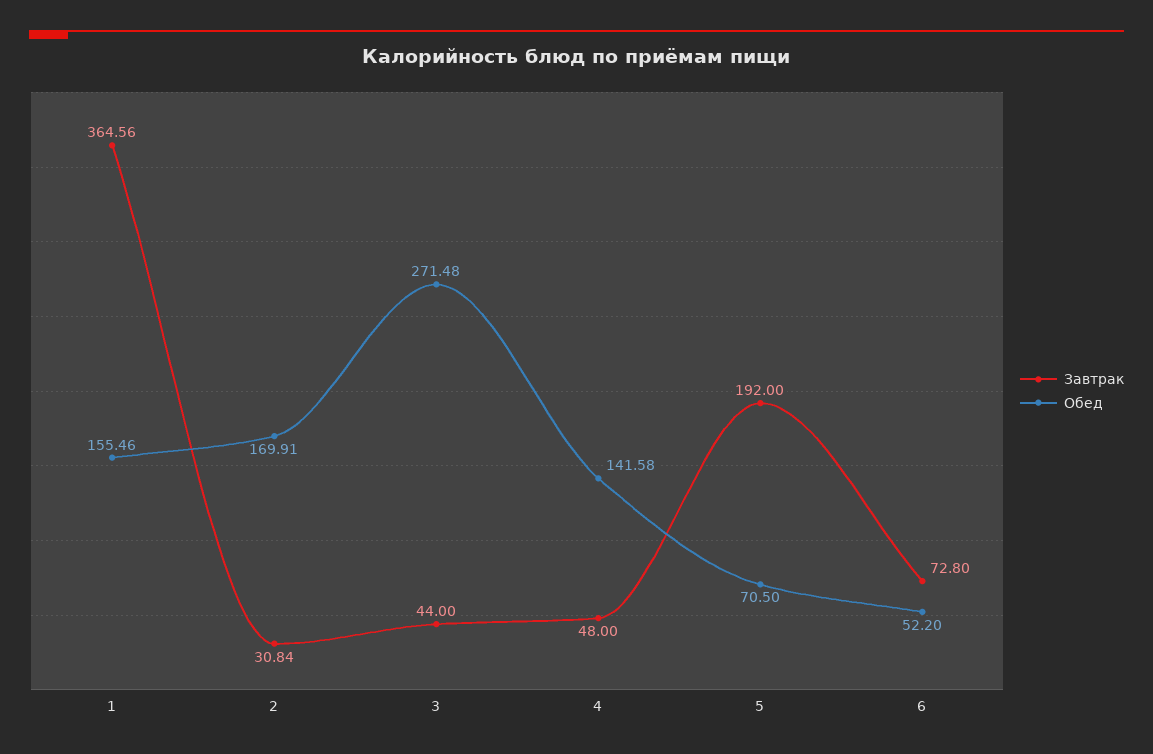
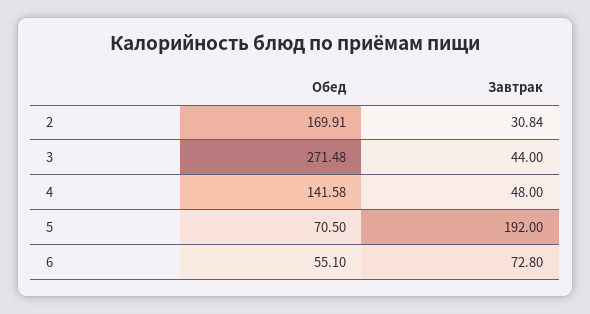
  {
    "Завтрак": {
-     "1": 364.56,
      "2": 30.84,
      "3": 44,
      "4": 48,
      "5": 192,
      "6": 72.8
    },
    "Обед": {
-     "1": 155.46,
      "2": 169.91,
      "3": 271.48,
      "4": 141.58,
      "5": 70.5,
-     "6": 52.2
+     "6": 55.1
    }
  }

